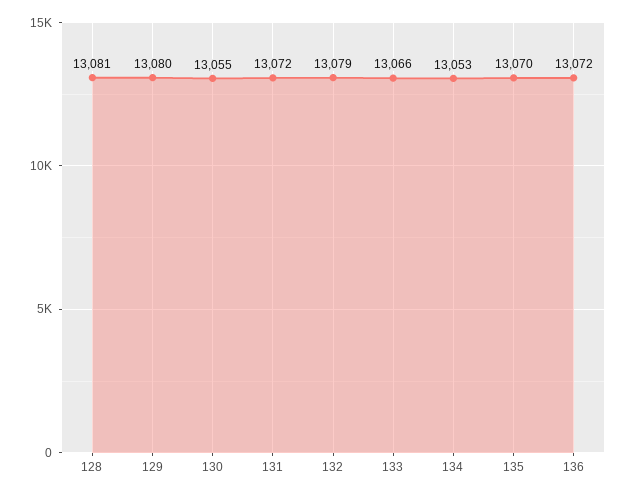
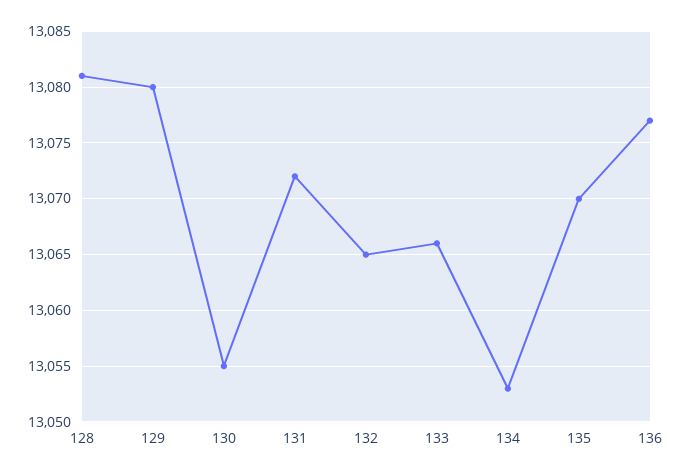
  {
    "128": 13081,
    "129": 13080,
    "130": 13055,
    "131": 13072,
-   "132": 13079,
+   "132": 13065,
    "133": 13066,
    "134": 13053,
    "135": 13070,
-   "136": 13072
+   "136": 13077
  }

